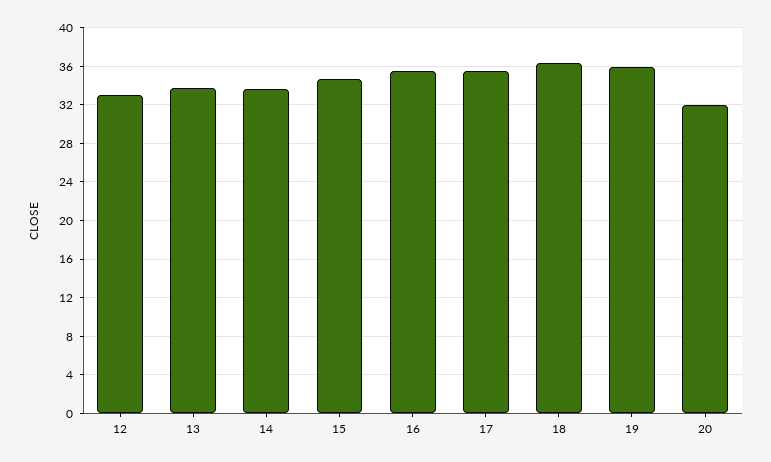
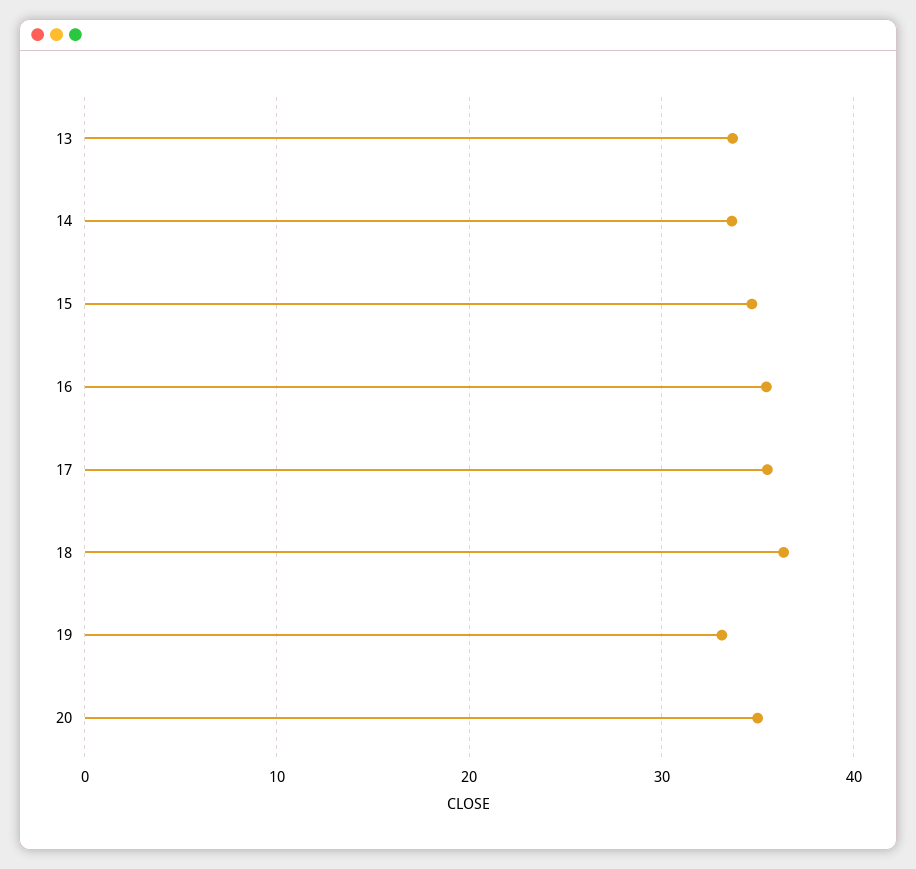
  {
-   "12": 33,
    "13": 34,
    "14": 34,
    "15": 35,
    "16": 35,
    "17": 36,
    "18": 36,
-   "19": 36,
+   "19": 33,
-   "20": 32
+   "20": 35
  }

